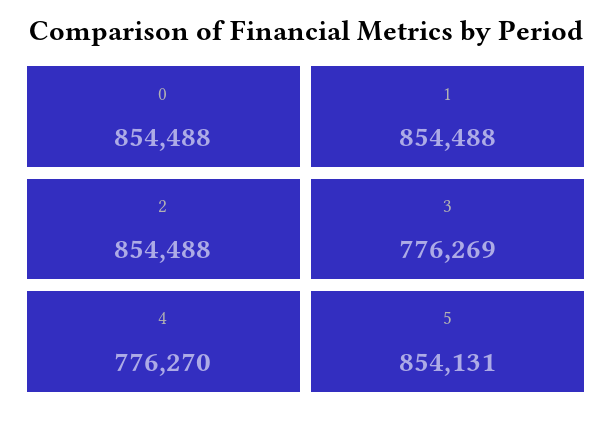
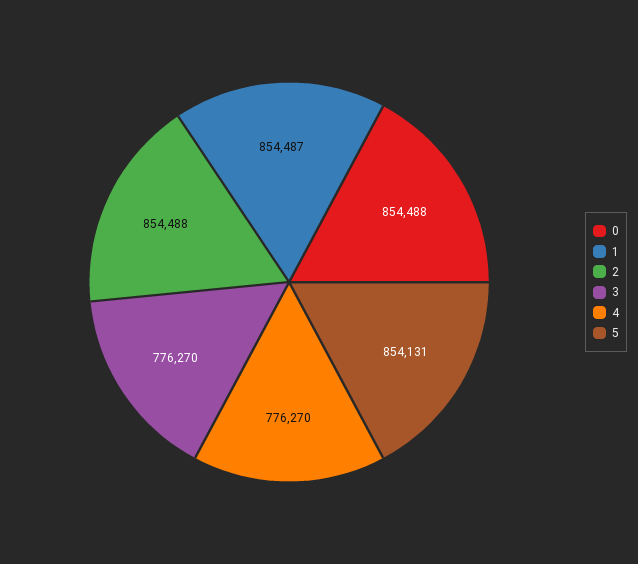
  {
    "0": 854488,
-   "1": 854488,
+   "1": 854487,
    "2": 854488,
-   "3": 776269,
+   "3": 776270,
    "4": 776270,
    "5": 854131
  }

